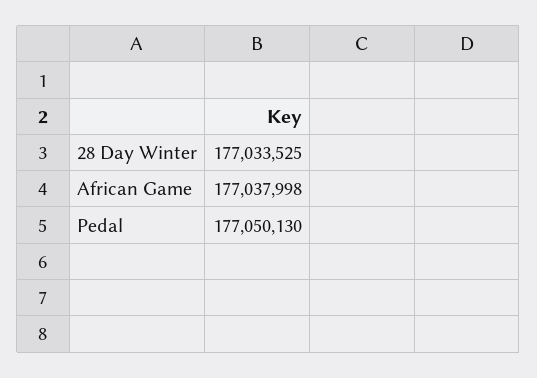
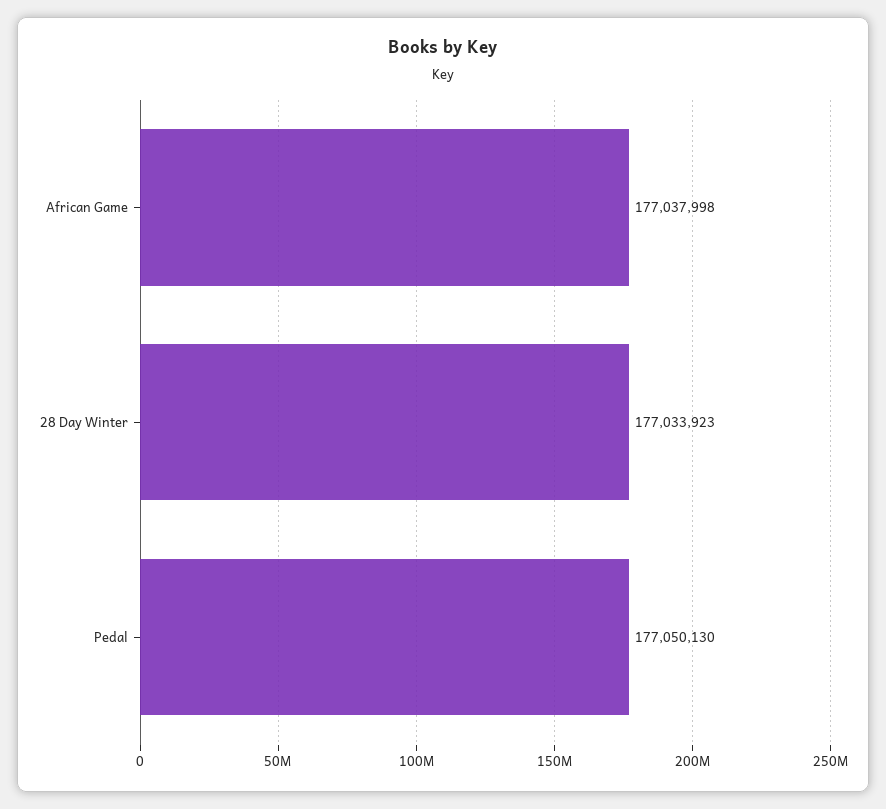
  {
-   "28 Day Winter": 177033525,
+   "28 Day Winter": 177033923,
    "African Game": 177037998,
    "Pedal": 177050130
  }

